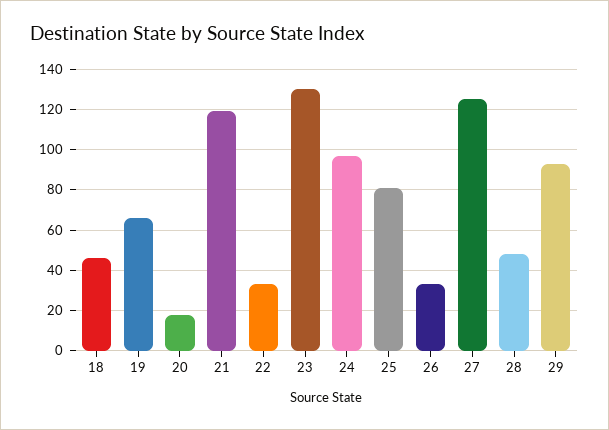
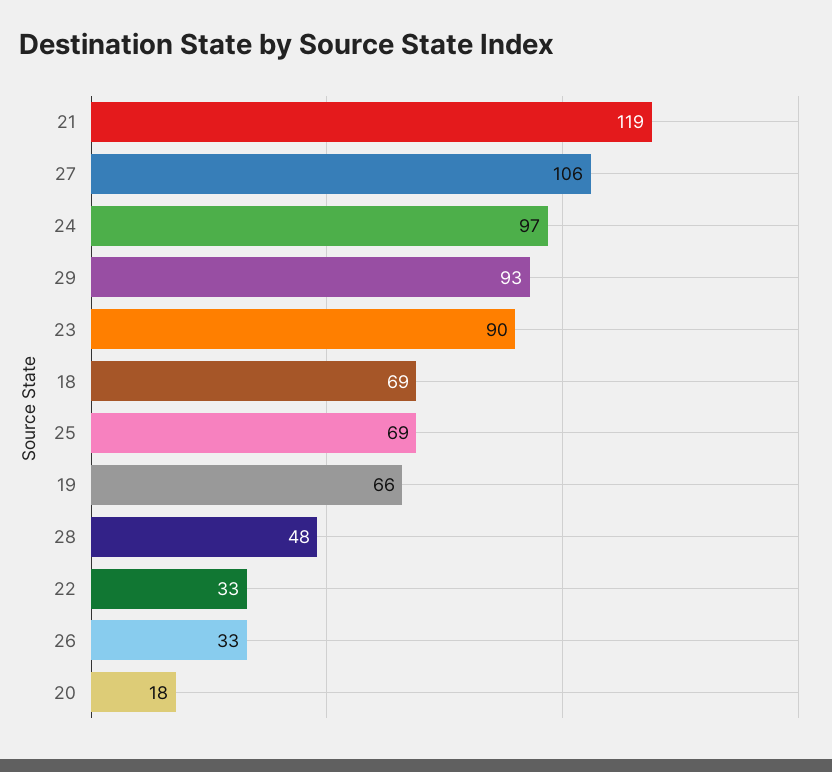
  {
-   "18": 45,
+   "18": 69,
    "19": 66,
    "20": 18,
    "21": 119,
    "22": 33,
-   "23": 130,
+   "23": 90,
    "24": 97,
-   "25": 80,
+   "25": 69,
    "26": 33,
-   "27": 125,
+   "27": 106,
    "28": 48,
    "29": 93
  }

